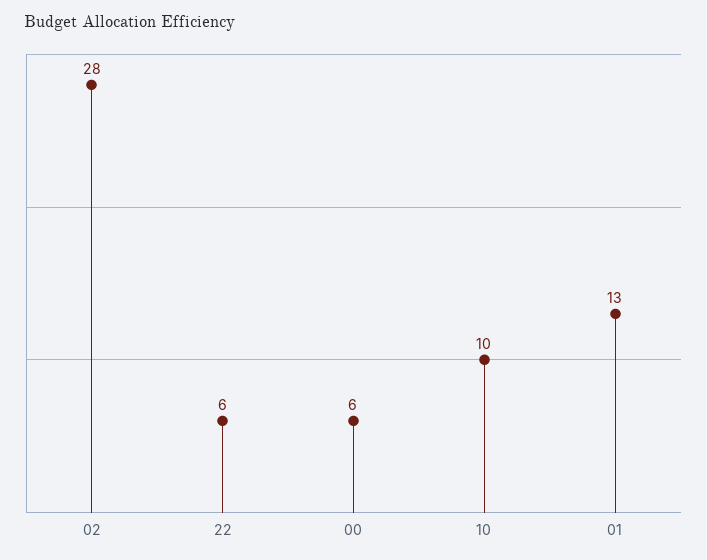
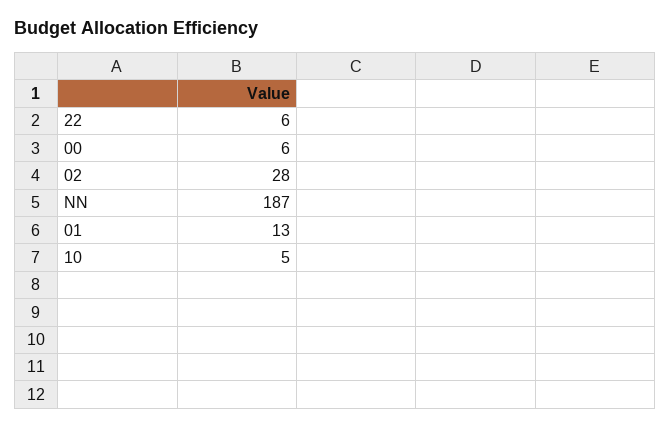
  {
    "02": 28,
    "22": 6,
    "00": 6,
-   "10": 10,
+   "10": 5,
-   "01": 13
+   "01": 13,
+   "NN": 187
  }

